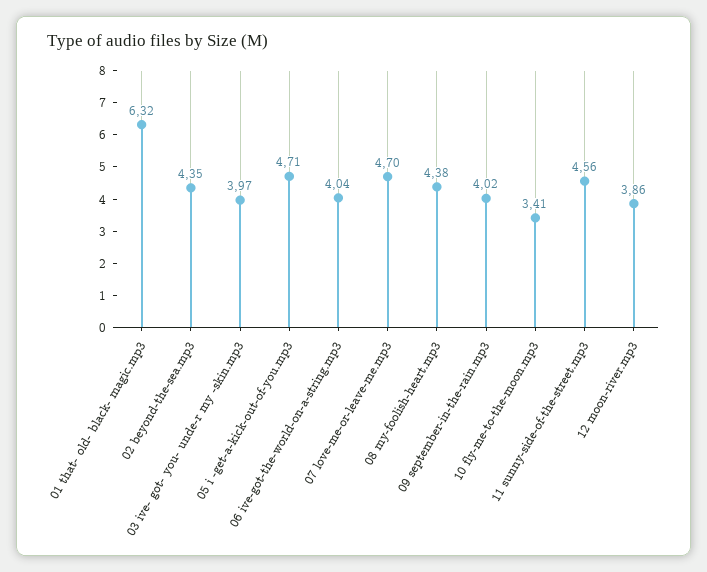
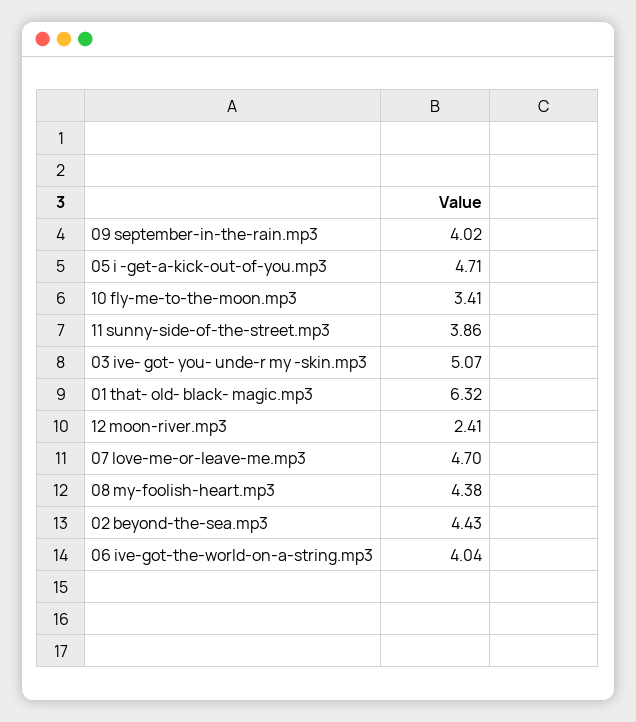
  {
    "01 that- old- black- magic.mp3": 6.32,
-   "02 beyond-the-sea.mp3": 4.35,
+   "02 beyond-the-sea.mp3": 4.43,
-   "03 ive- got- you- unde-r my -skin.mp3": 3.97,
+   "03 ive- got- you- unde-r my -skin.mp3": 5.07,
    "05 i -get-a-kick-out-of-you.mp3": 4.71,
    "06 ive-got-the-world-on-a-string.mp3": 4.04,
    "07 love-me-or-leave-me.mp3": 4.7,
    "08 my-foolish-heart.mp3": 4.38,
    "09 september-in-the-rain.mp3": 4.02,
    "10 fly-me-to-the-moon.mp3": 3.41,
-   "11 sunny-side-of-the-street.mp3": 4.56,
+   "11 sunny-side-of-the-street.mp3": 3.86,
-   "12 moon-river.mp3": 3.86
+   "12 moon-river.mp3": 2.41
  }

